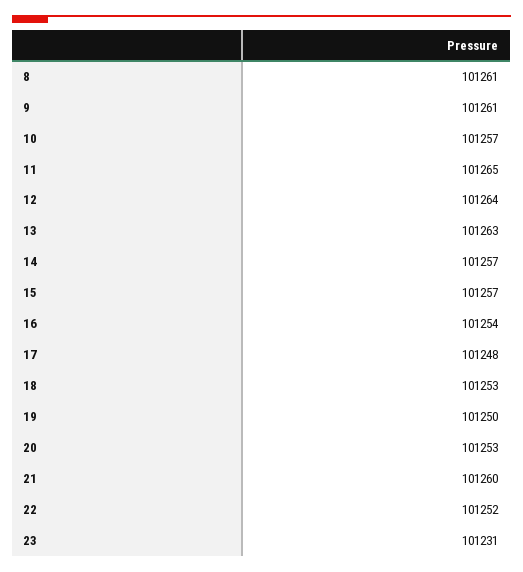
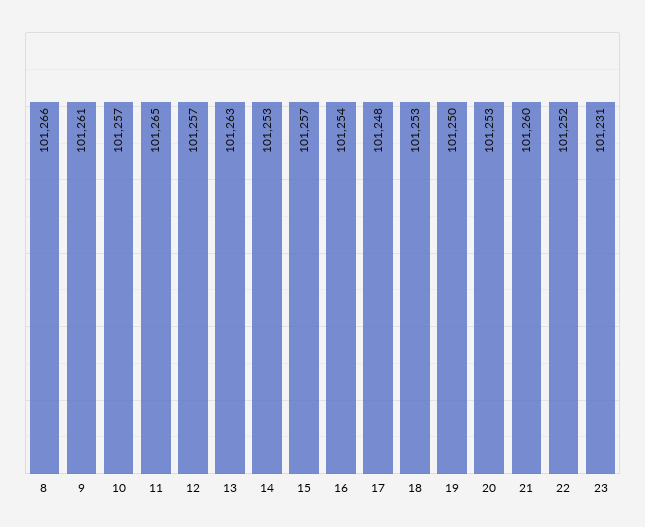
  {
-   "8": 101261,
+   "8": 101266,
    "9": 101261,
    "10": 101257,
    "11": 101265,
-   "12": 101264,
+   "12": 101257,
    "13": 101263,
-   "14": 101257,
+   "14": 101253,
    "15": 101257,
    "16": 101254,
    "17": 101248,
    "18": 101253,
    "19": 101250,
    "20": 101253,
    "21": 101260,
    "22": 101252,
    "23": 101231
  }

